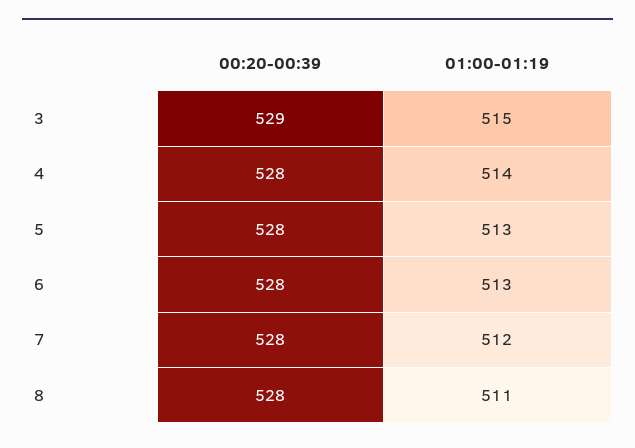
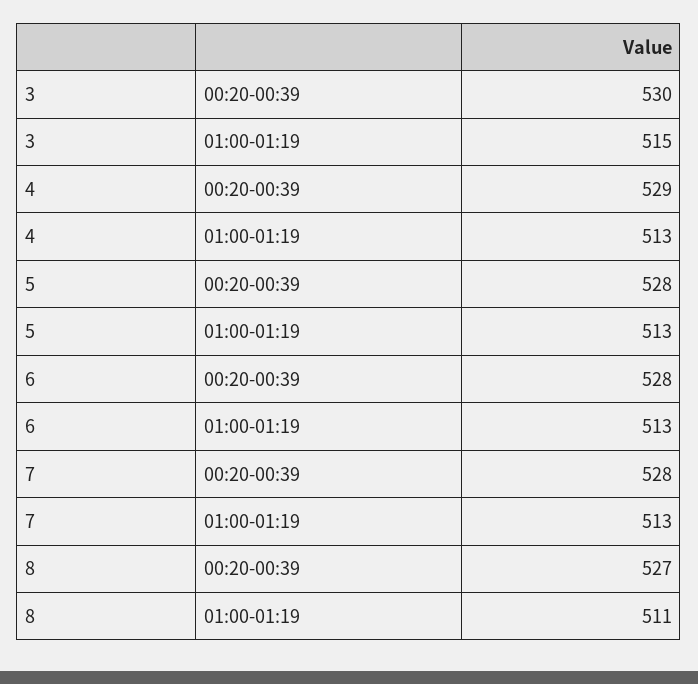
  {
    "00:20-00:39": {
-     "3": 529,
+     "3": 530,
-     "4": 528,
+     "4": 529,
      "5": 528,
      "6": 528,
      "7": 528,
-     "8": 528
+     "8": 527
    },
    "01:00-01:19": {
      "3": 515,
-     "4": 514,
+     "4": 513,
      "5": 513,
      "6": 513,
-     "7": 512,
+     "7": 513,
      "8": 511
    }
  }

